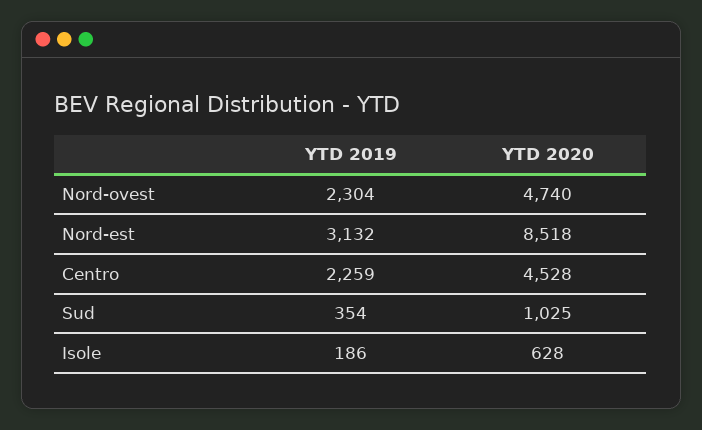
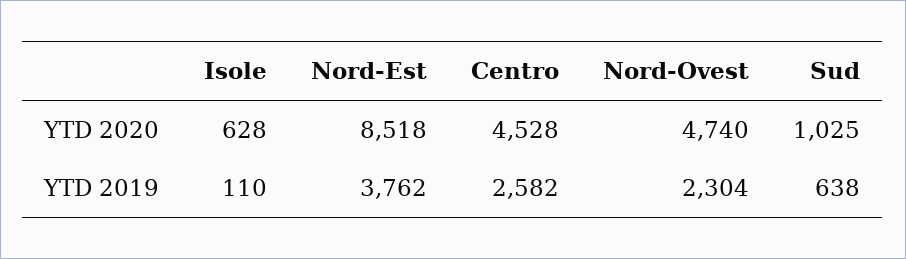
  {
    "YTD 2019": {
      "Nord-ovest": 2304,
-     "Nord-est": 3132,
+     "Nord-est": 3762,
-     "Centro": 2259,
+     "Centro": 2582,
-     "Sud": 354,
+     "Sud": 638,
-     "Isole": 186
+     "Isole": 110
    },
    "YTD 2020": {
      "Nord-ovest": 4740,
      "Nord-est": 8518,
      "Centro": 4528,
      "Sud": 1025,
      "Isole": 628
    }
  }

